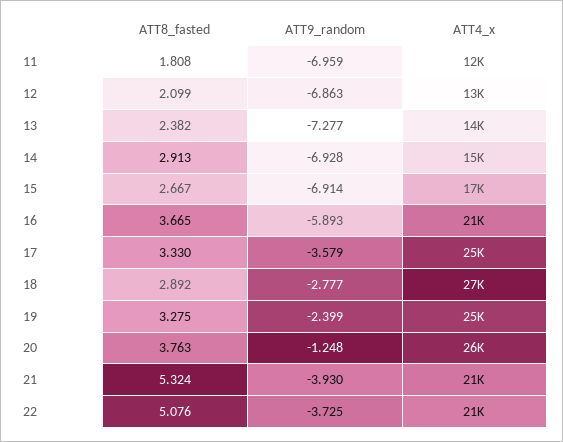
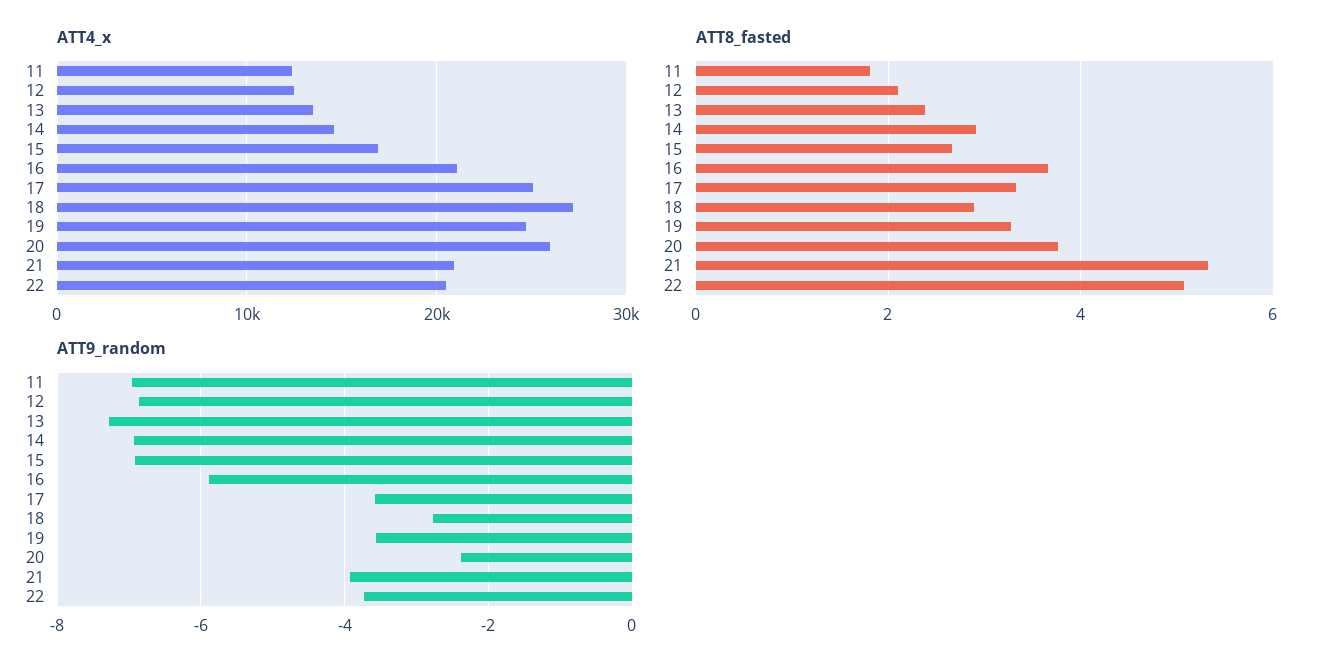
  {
    "ATT8_fasted": {
      "11": 1.808,
      "12": 2.099,
      "13": 2.382,
      "14": 2.913,
      "15": 2.667,
      "16": 3.665,
      "17": 3.33,
      "18": 2.892,
      "19": 3.275,
      "20": 3.763,
      "21": 5.324,
      "22": 5.076
    },
    "ATT9_random": {
      "11": -6.959,
      "12": -6.863,
      "13": -7.277,
      "14": -6.928,
      "15": -6.914,
      "16": -5.893,
      "17": -3.579,
      "18": -2.777,
-     "19": -2.399,
+     "19": -3.6,
-     "20": -1.248,
+     "20": -2.4,
      "21": -3.93,
      "22": -3.725
    },
    "ATT4_x": {
      "11": 12000,
      "12": 13000,
      "13": 14000,
      "14": 15000,
      "15": 17000,
      "16": 21000,
      "17": 25000,
      "18": 27000,
      "19": 25000,
      "20": 26000,
      "21": 21000,
      "22": 21000
    }
  }

